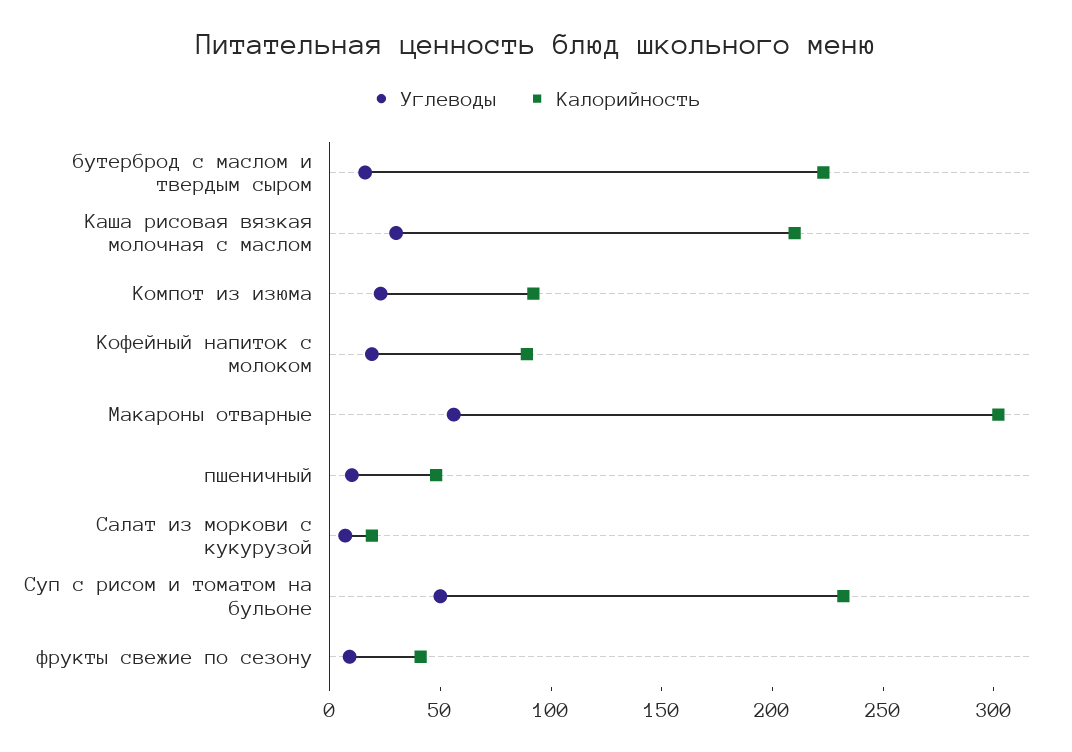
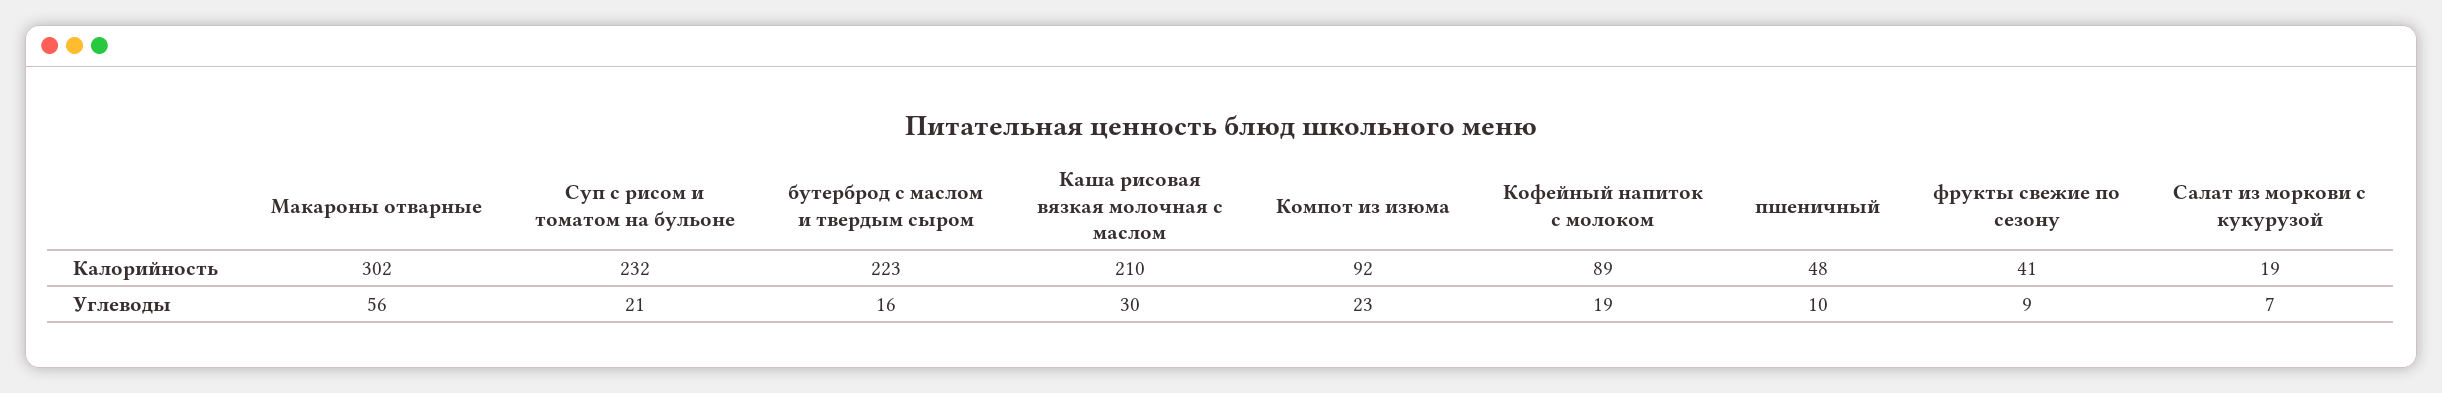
  {
    "Углеводы": {
      "бутерброд с маслом и твердым сыром": 16,
      "Каша рисовая вязкая молочная с маслом": 30,
      "Компот из изюма": 23,
      "Кофейный напиток с молоком": 19,
      "Макароны отварные": 56,
      "пшеничный": 10,
      "Салат из моркови с кукурузой": 7,
-     "Суп с рисом и томатом на бульоне": 50,
+     "Суп с рисом и томатом на бульоне": 21,
      "фрукты свежие по сезону": 9
    },
    "Калорийность": {
      "бутерброд с маслом и твердым сыром": 223,
      "Каша рисовая вязкая молочная с маслом": 210,
      "Компот из изюма": 92,
      "Кофейный напиток с молоком": 89,
      "Макароны отварные": 302,
      "пшеничный": 48,
      "Салат из моркови с кукурузой": 19,
      "Суп с рисом и томатом на бульоне": 232,
      "фрукты свежие по сезону": 41
    }
  }

